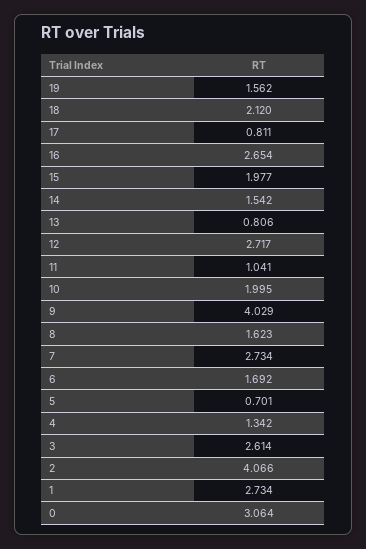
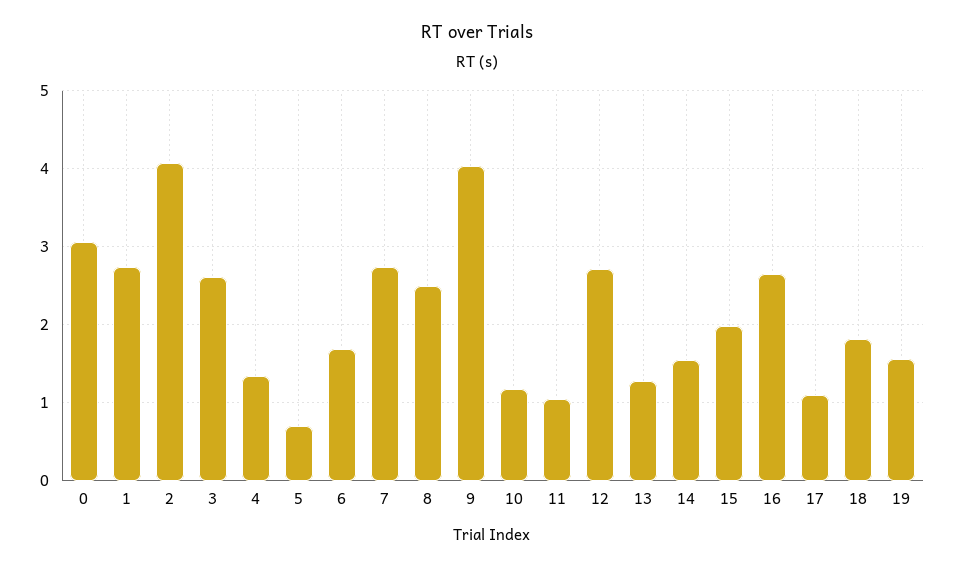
  {
    "19": 1.562,
-   "18": 2.12,
+   "18": 1.8,
-   "17": 0.811,
+   "17": 1.1,
    "16": 2.654,
    "15": 1.977,
    "14": 1.542,
-   "13": 0.806,
+   "13": 1.3,
    "12": 2.717,
    "11": 1.041,
-   "10": 1.995,
+   "10": 1.2,
    "9": 4.029,
-   "8": 1.623,
+   "8": 2.5,
    "7": 2.734,
    "6": 1.692,
    "5": 0.701,
    "4": 1.342,
    "3": 2.614,
    "2": 4.066,
    "1": 2.734,
    "0": 3.064
  }

